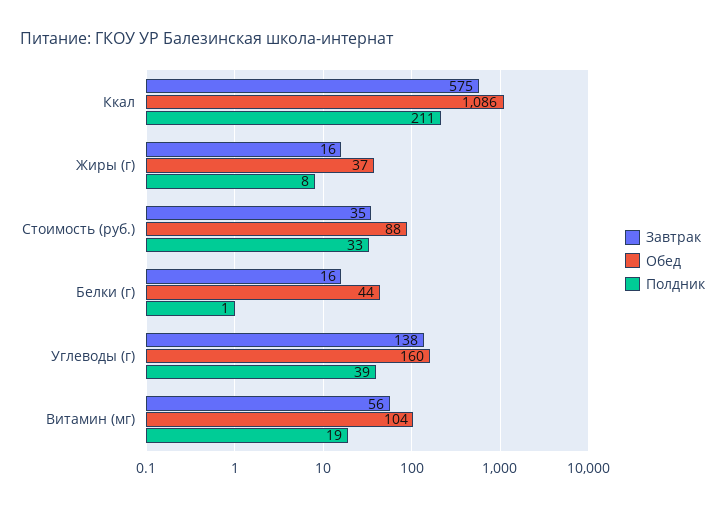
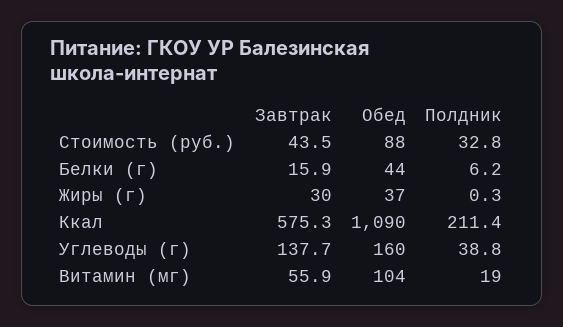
  {
    "Завтрак": {
      "Ккал": 575.3,
-     "Жиры (г)": 16,
+     "Жиры (г)": 30,
-     "Стоимость (руб.)": 35,
+     "Стоимость (руб.)": 43.5,
      "Белки (г)": 15.9,
      "Углеводы (г)": 137.7,
      "Витамин (мг)": 55.9
    },
    "Обед": {
-     "Ккал": 1086,
+     "Ккал": 1090,
      "Жиры (г)": 37,
      "Стоимость (руб.)": 88,
      "Белки (г)": 44,
      "Углеводы (г)": 160,
      "Витамин (мг)": 104
    },
    "Полдник": {
      "Ккал": 211.4,
-     "Жиры (г)": 8,
+     "Жиры (г)": 0.3,
      "Стоимость (руб.)": 32.8,
-     "Белки (г)": 1,
+     "Белки (г)": 6.2,
      "Углеводы (г)": 38.8,
      "Витамин (мг)": 19
    }
  }

